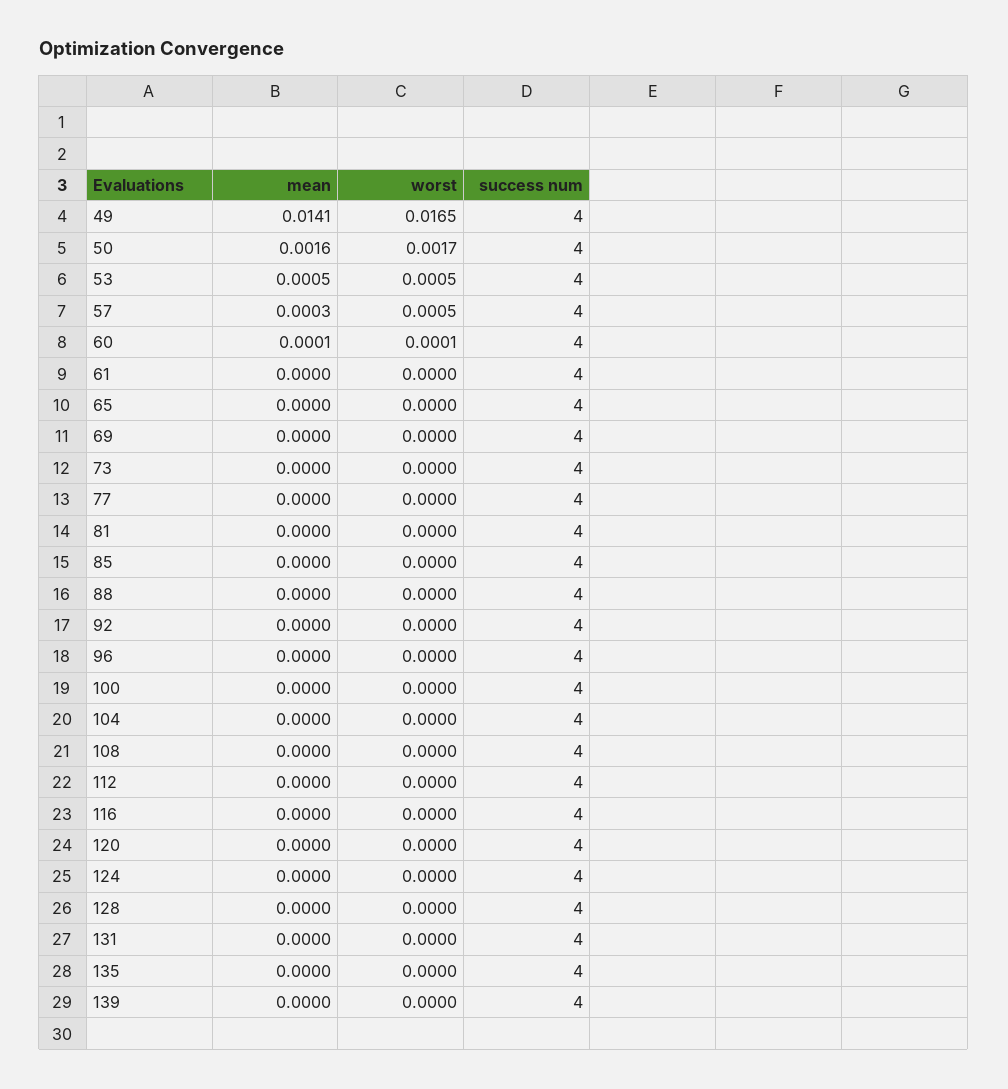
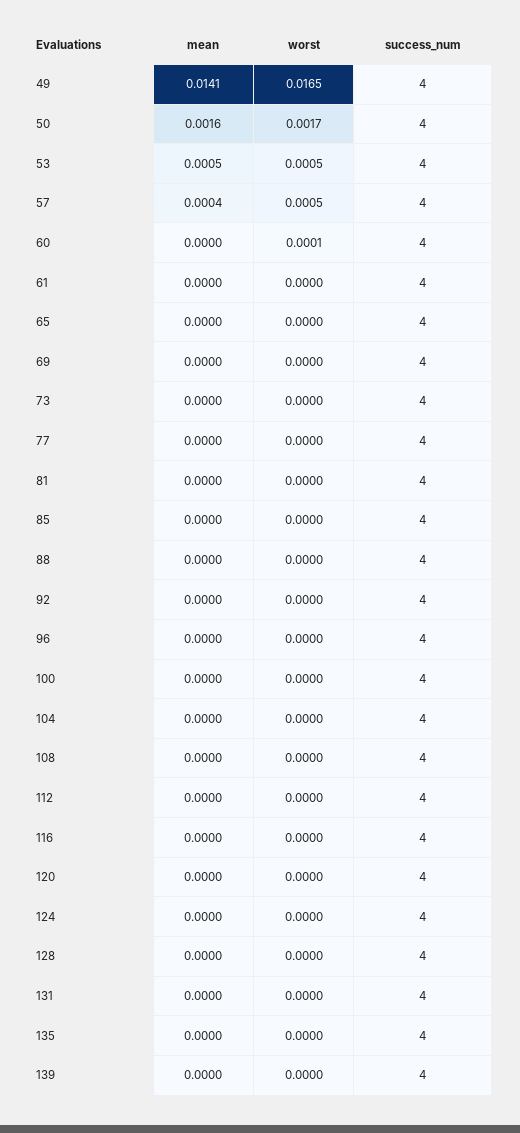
  {
    "mean": {
      "49": 0.0141,
      "50": 0.0016,
      "53": 0.0005,
-     "57": 0.0003,
+     "57": 0.0004,
-     "60": 0.0001,
+     "60": 0,
      "61": 0,
      "65": 0,
      "69": 0,
      "73": 0,
      "77": 0,
      "81": 0,
      "85": 0,
      "88": 0,
      "92": 0,
      "96": 0,
      "100": 0,
      "104": 0,
      "108": 0,
      "112": 0,
      "116": 0,
      "120": 0,
      "124": 0,
      "128": 0,
      "131": 0,
      "135": 0,
      "139": 0
    },
    "worst": {
      "49": 0.0165,
      "50": 0.0017,
      "53": 0.0005,
      "57": 0.0005,
      "60": 0.0001,
      "61": 0,
      "65": 0,
      "69": 0,
      "73": 0,
      "77": 0,
      "81": 0,
      "85": 0,
      "88": 0,
      "92": 0,
      "96": 0,
      "100": 0,
      "104": 0,
      "108": 0,
      "112": 0,
      "116": 0,
      "120": 0,
      "124": 0,
      "128": 0,
      "131": 0,
      "135": 0,
      "139": 0
    },
    "success num": {
      "49": 4,
      "50": 4,
      "53": 4,
      "57": 4,
      "60": 4,
      "61": 4,
      "65": 4,
      "69": 4,
      "73": 4,
      "77": 4,
      "81": 4,
      "85": 4,
      "88": 4,
      "92": 4,
      "96": 4,
      "100": 4,
      "104": 4,
      "108": 4,
      "112": 4,
      "116": 4,
      "120": 4,
      "124": 4,
      "128": 4,
      "131": 4,
      "135": 4,
      "139": 4
    }
  }

